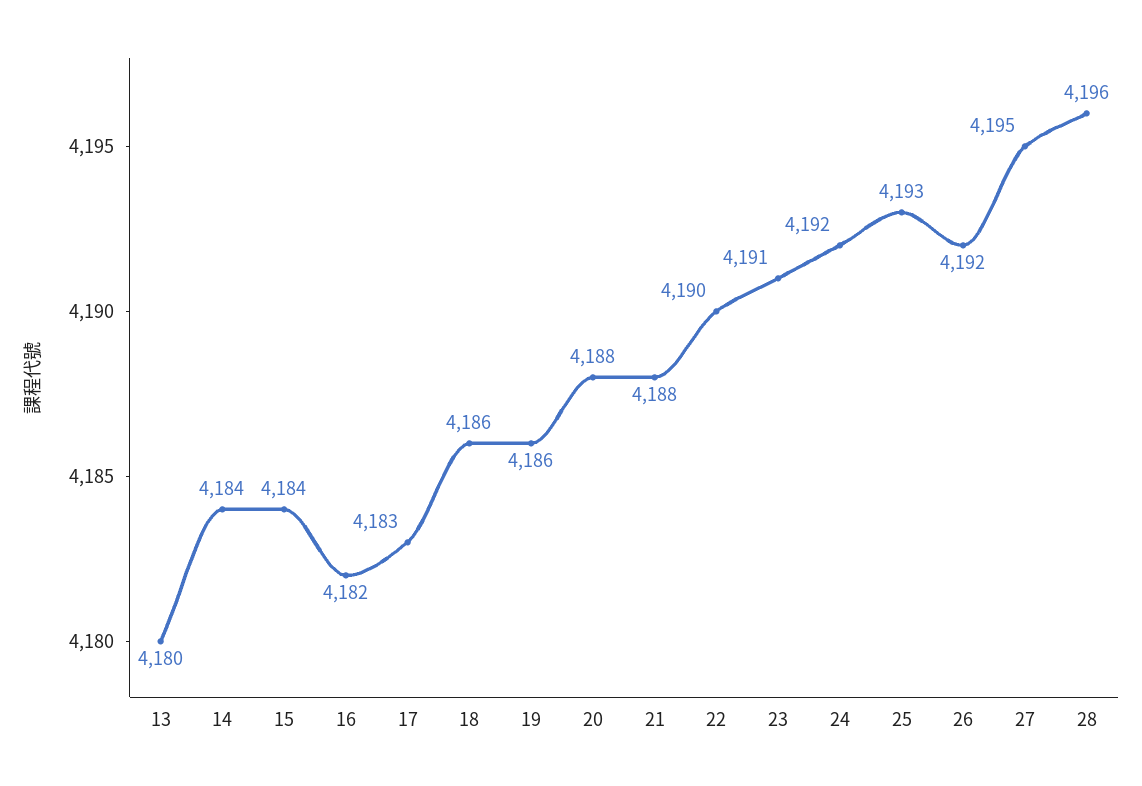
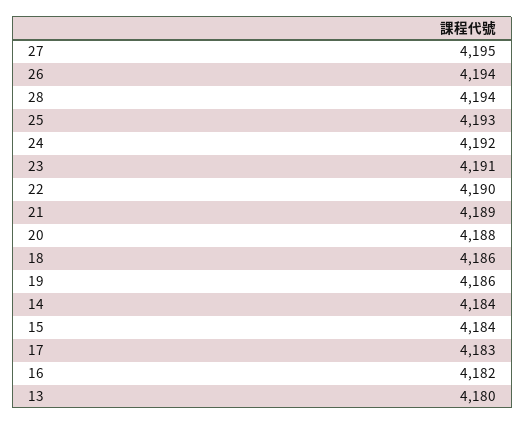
  {
    "13": 4180,
    "14": 4184,
    "15": 4184,
    "16": 4182,
    "17": 4183,
    "18": 4186,
    "19": 4186,
    "20": 4188,
-   "21": 4188,
+   "21": 4189,
    "22": 4190,
    "23": 4191,
    "24": 4192,
    "25": 4193,
-   "26": 4192,
+   "26": 4194,
    "27": 4195,
-   "28": 4196
+   "28": 4194
  }

